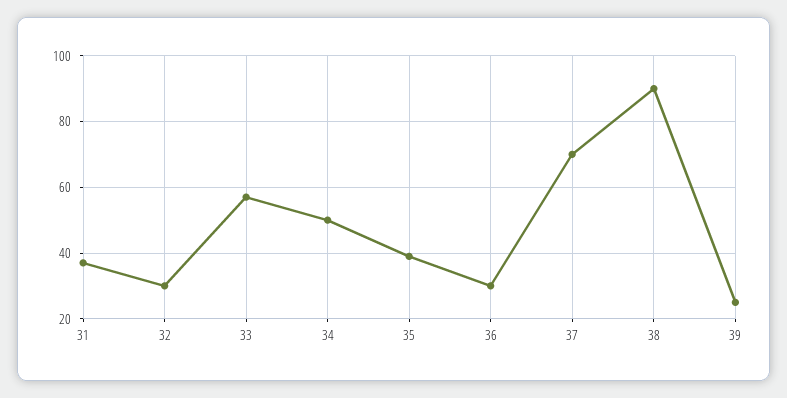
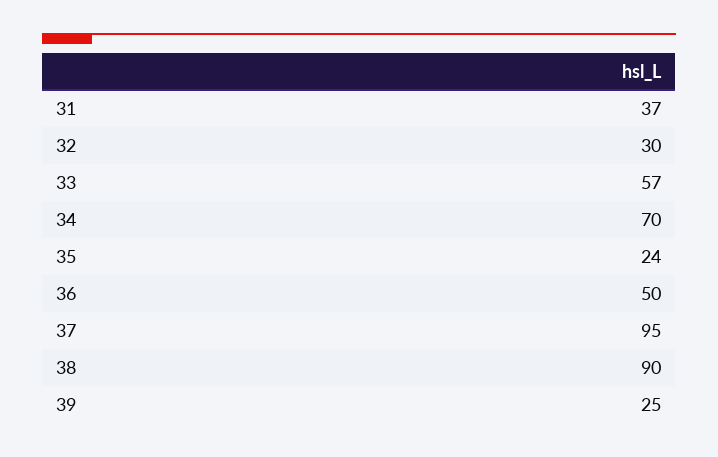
  {
    "31": 37,
    "32": 30,
    "33": 57,
-   "34": 50,
+   "34": 70,
-   "35": 40,
+   "35": 24,
-   "36": 30,
+   "36": 50,
-   "37": 70,
+   "37": 95,
    "38": 90,
    "39": 25
  }

